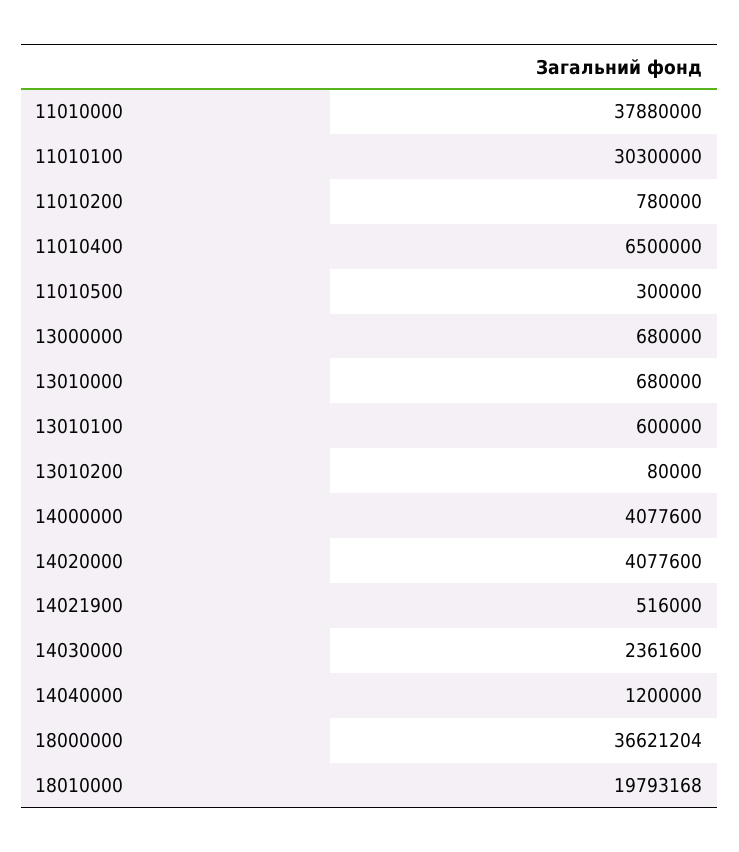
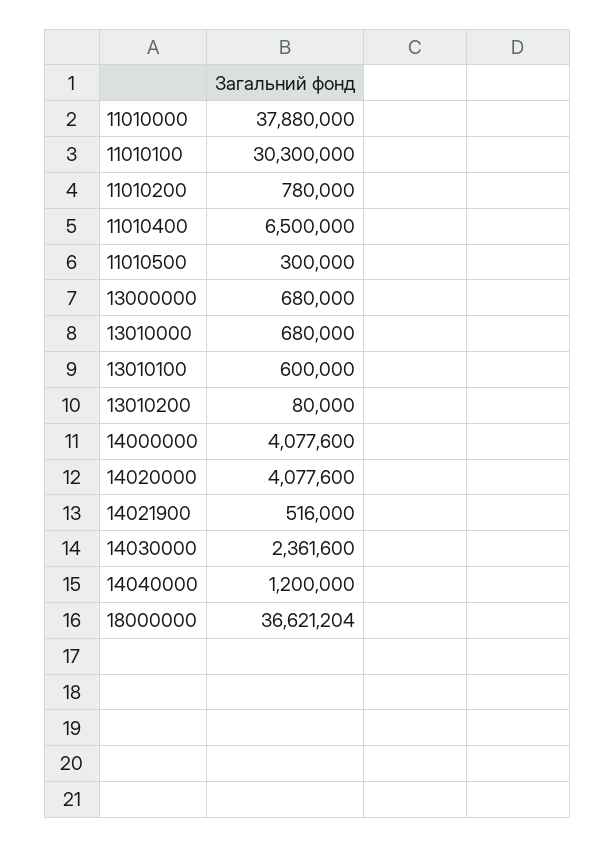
  {
    "11010000": 37880000,
    "11010100": 30300000,
    "11010200": 780000,
    "11010400": 6500000,
    "11010500": 300000,
    "13000000": 680000,
    "13010000": 680000,
    "13010100": 600000,
    "13010200": 80000,
    "14000000": 4077600,
    "14020000": 4077600,
    "14021900": 516000,
    "14030000": 2361600,
    "14040000": 1200000,
-   "18000000": 36621204,
+   "18000000": 36621204
-   "18010000": 19793168
  }

